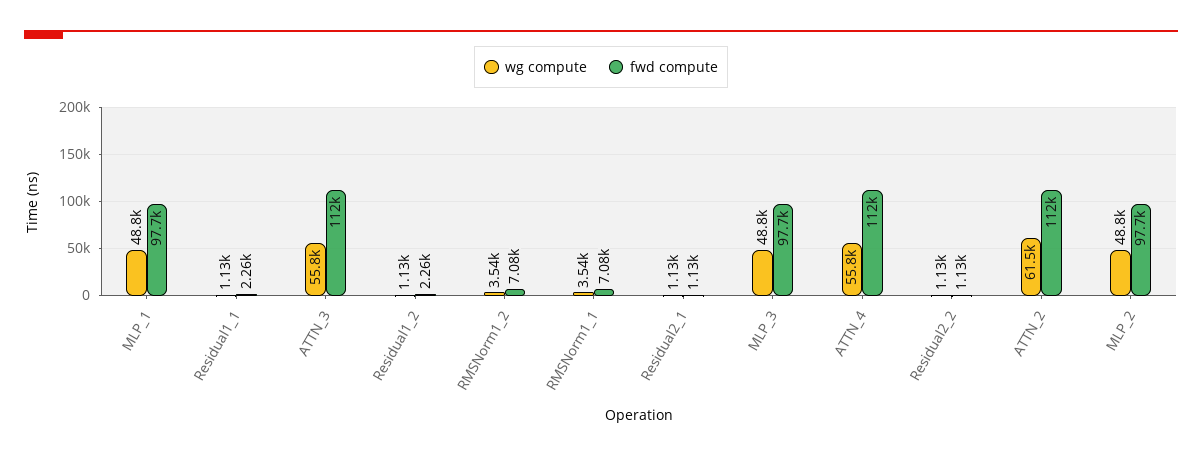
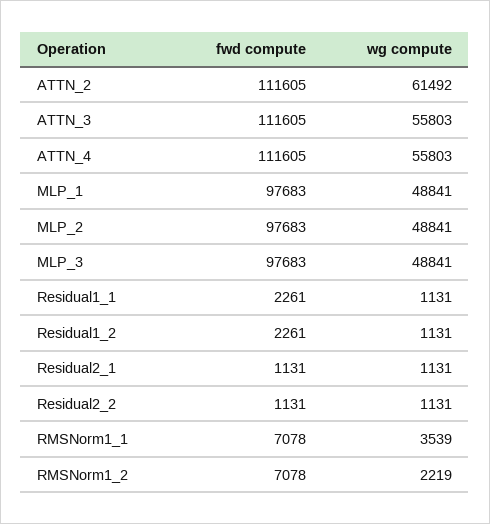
  {
    "wg compute": {
      "MLP_1": 48841,
      "Residual1_1": 1131,
      "ATTN_3": 55803,
      "Residual1_2": 1131,
-     "RMSNorm1_2": 3540,
+     "RMSNorm1_2": 2219,
      "RMSNorm1_1": 3539,
      "Residual2_1": 1131,
      "MLP_3": 48841,
      "ATTN_4": 55803,
      "Residual2_2": 1131,
      "ATTN_2": 61492,
      "MLP_2": 48841
    },
    "fwd compute": {
      "MLP_1": 97683,
      "Residual1_1": 2261,
      "ATTN_3": 111605,
      "Residual1_2": 2261,
      "RMSNorm1_2": 7078,
      "RMSNorm1_1": 7078,
      "Residual2_1": 1131,
      "MLP_3": 97683,
      "ATTN_4": 111605,
      "Residual2_2": 1131,
      "ATTN_2": 111605,
      "MLP_2": 97683
    }
  }

